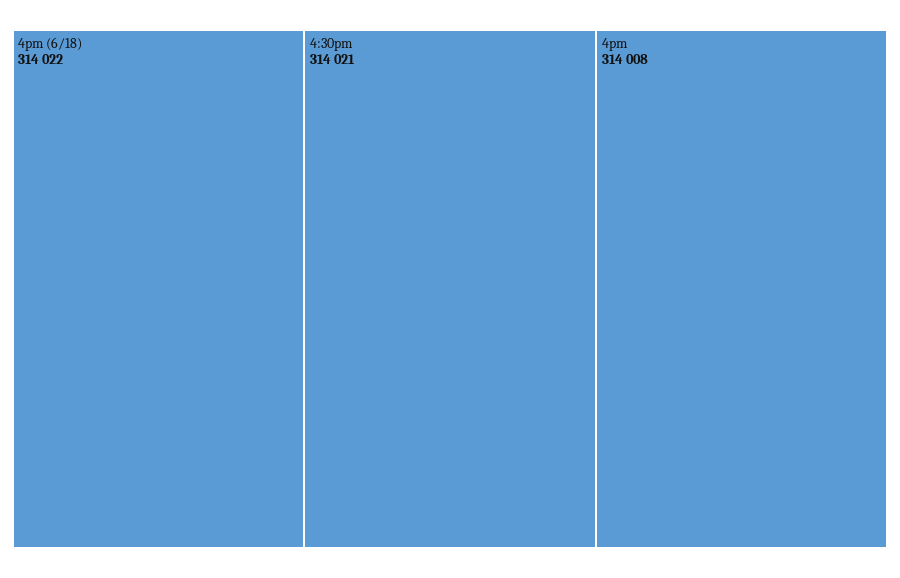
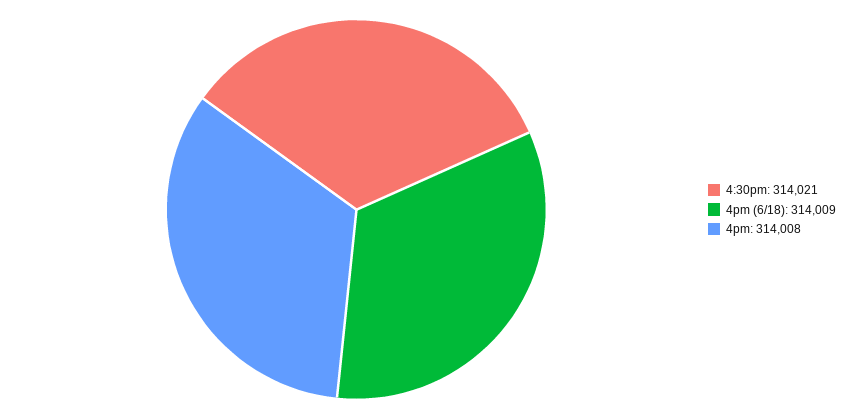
  {
-   "4pm (6/18)": 314022,
+   "4pm (6/18)": 314009,
    "4:30pm": 314021,
    "4pm": 314008
  }

